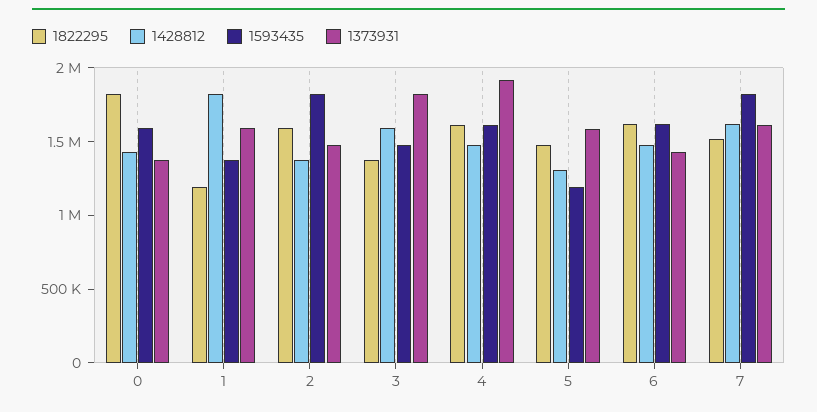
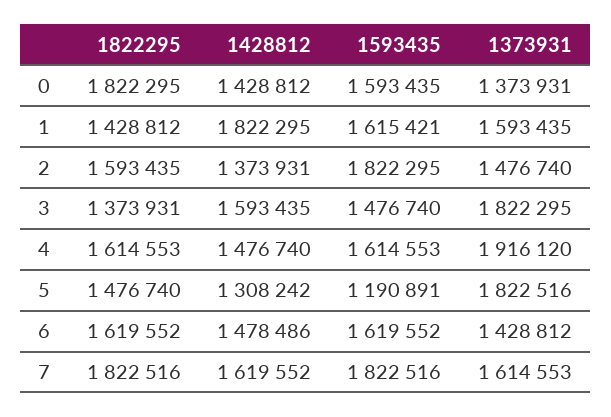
  {
    "1822295": {
      "0": 1822295,
-     "1": 1200000,
+     "1": 1428812,
      "2": 1593435,
      "3": 1373931,
      "4": 1614553,
      "5": 1476740,
      "6": 1619552,
-     "7": 1500000
+     "7": 1822516
    },
    "1428812": {
      "0": 1428812,
      "1": 1822295,
      "2": 1373931,
      "3": 1593435,
      "4": 1476740,
      "5": 1308242,
      "6": 1478486,
      "7": 1619552
    },
    "1593435": {
      "0": 1593435,
-     "1": 1400000,
+     "1": 1615421,
      "2": 1822295,
      "3": 1476740,
      "4": 1614553,
      "5": 1190891,
      "6": 1619552,
      "7": 1822516
    },
    "1373931": {
      "0": 1373931,
      "1": 1593435,
      "2": 1476740,
      "3": 1822295,
      "4": 1916120,
-     "5": 1600000,
+     "5": 1822516,
      "6": 1428812,
      "7": 1614553
    }
  }

